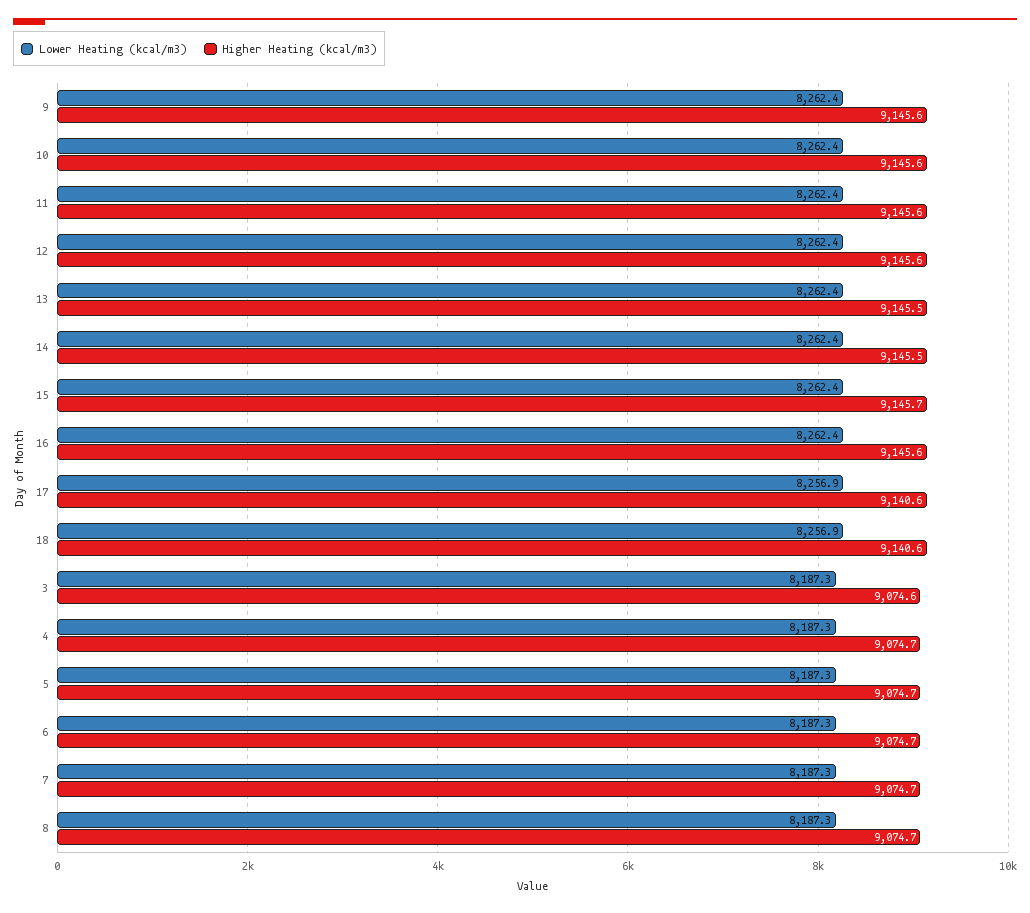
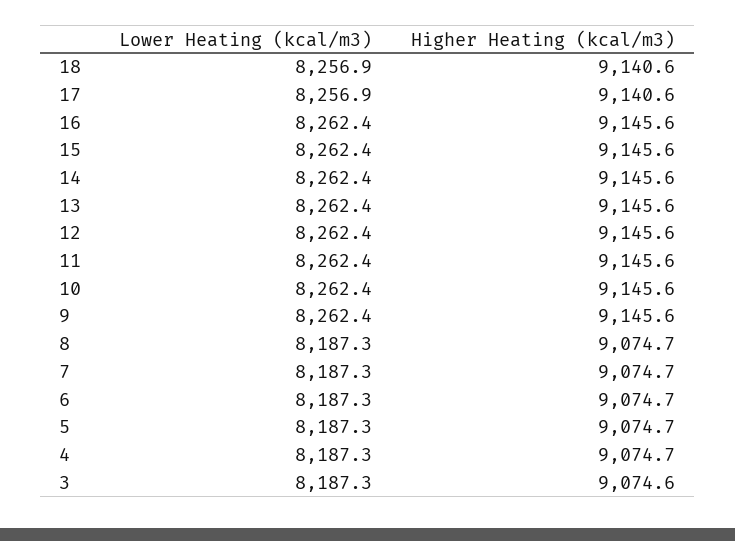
  {
    "Lower Heating (kcal/m3)": {
      "9": 8262.4,
      "10": 8262.4,
      "11": 8262.4,
      "12": 8262.4,
      "13": 8262.4,
      "14": 8262.4,
      "15": 8262.4,
      "16": 8262.4,
      "17": 8256.9,
      "18": 8256.9,
      "3": 8187.3,
      "4": 8187.3,
      "5": 8187.3,
      "6": 8187.3,
      "7": 8187.3,
      "8": 8187.3
    },
    "Higher Heating (kcal/m3)": {
      "9": 9145.6,
      "10": 9145.6,
      "11": 9145.6,
      "12": 9145.6,
-     "13": 9145.5,
+     "13": 9145.6,
-     "14": 9145.5,
+     "14": 9145.6,
-     "15": 9145.7,
+     "15": 9145.6,
      "16": 9145.6,
      "17": 9140.6,
      "18": 9140.6,
      "3": 9074.6,
      "4": 9074.7,
      "5": 9074.7,
      "6": 9074.7,
      "7": 9074.7,
      "8": 9074.7
    }
  }

